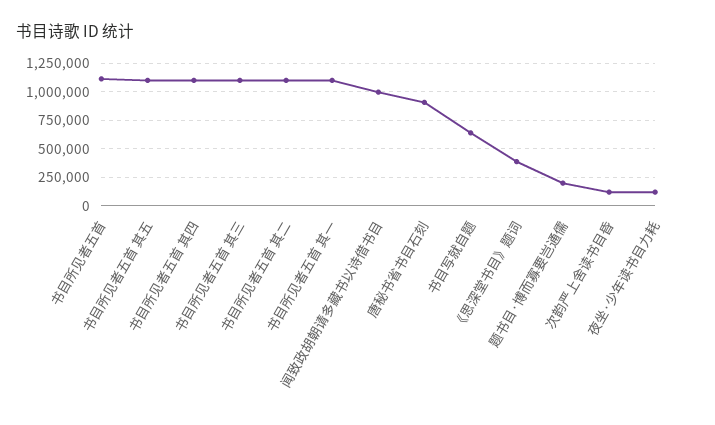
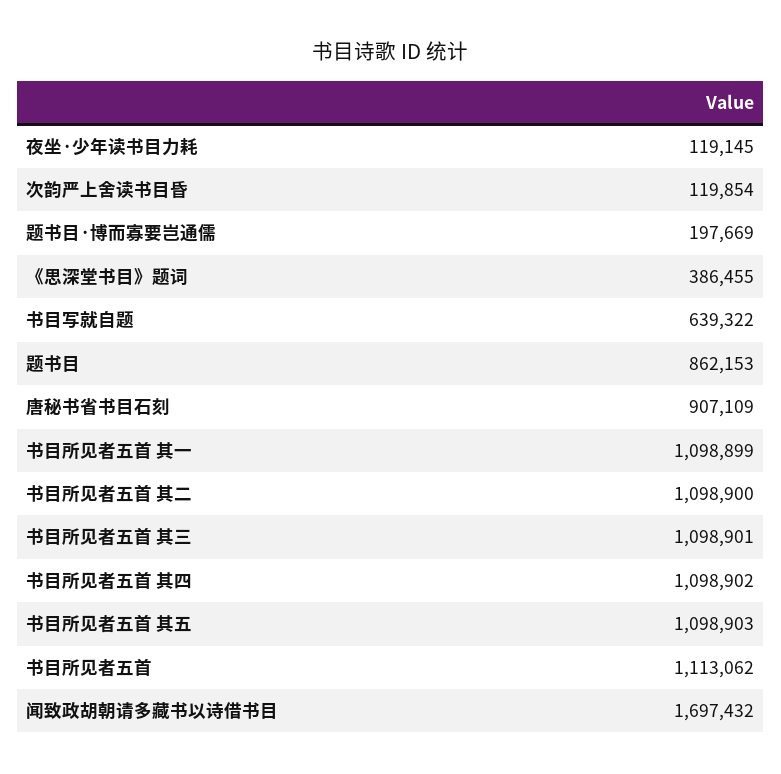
  {
    "书目所见者五首": 1113062,
    "书目所见者五首 其五": 1098903,
    "书目所见者五首 其四": 1098902,
    "书目所见者五首 其三": 1098901,
    "书目所见者五首 其二": 1098900,
    "书目所见者五首 其一": 1098899,
-   "闻致政胡朝请多藏书以诗借书目": 1000000,
+   "闻致政胡朝请多藏书以诗借书目": 1697432,
    "唐秘书省书目石刻": 907109,
    "书目写就自题": 639322,
    "《思深堂书目》题词": 386455,
    "题书目·博而寡要岂通儒": 197669,
    "次韵严上舍读书目昏": 119854,
-   "夜坐·少年读书目力耗": 119145
+   "夜坐·少年读书目力耗": 119145,
+   "题书目": 862153
  }

